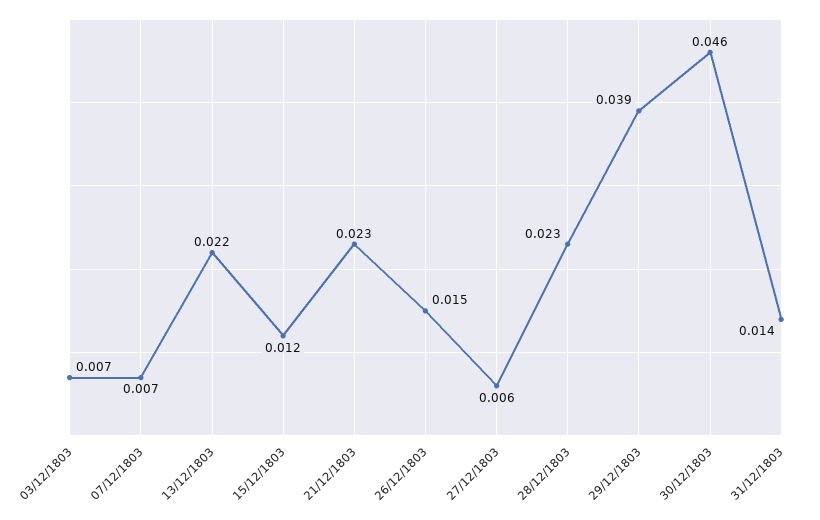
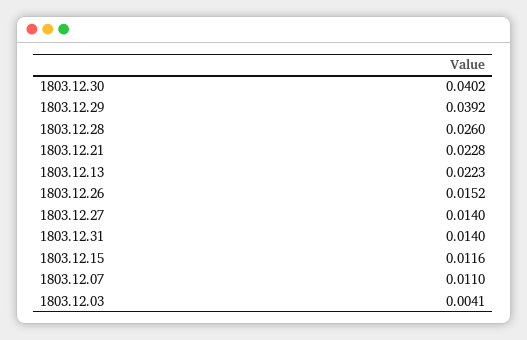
  {
-   "03/12/1803": 0.007,
+   "03/12/1803": 0.0041,
-   "07/12/1803": 0.007,
+   "07/12/1803": 0.011,
    "13/12/1803": 0.0223,
    "15/12/1803": 0.0116,
    "21/12/1803": 0.0228,
    "26/12/1803": 0.0152,
-   "27/12/1803": 0.006,
+   "27/12/1803": 0.014,
-   "28/12/1803": 0.023,
+   "28/12/1803": 0.026,
    "29/12/1803": 0.0392,
-   "30/12/1803": 0.046,
+   "30/12/1803": 0.0402,
    "31/12/1803": 0.014
  }

